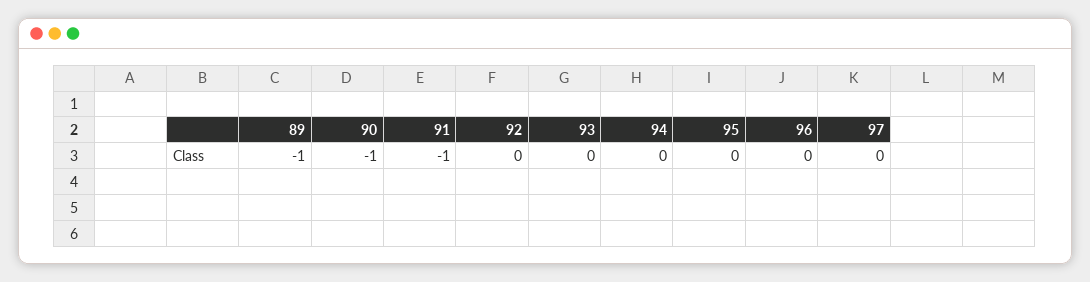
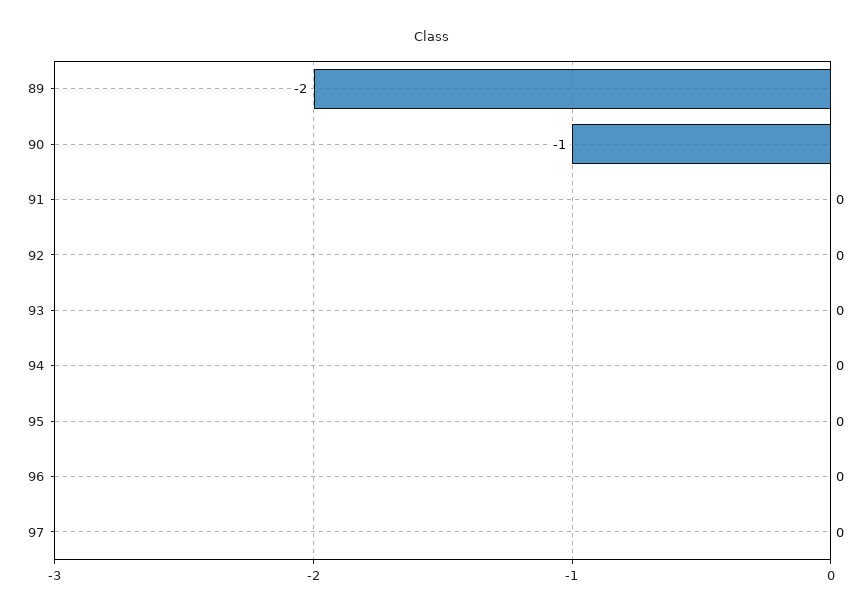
  {
-   "89": -1,
+   "89": -2,
    "90": -1,
-   "91": -1,
+   "91": 0,
    "92": 0,
    "93": 0,
    "94": 0,
    "95": 0,
    "96": 0,
    "97": 0
  }

